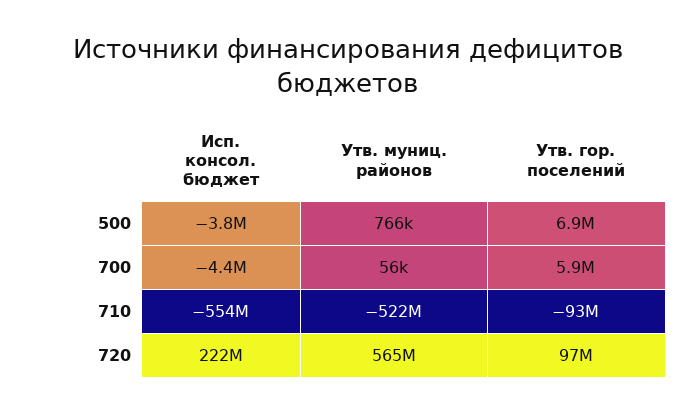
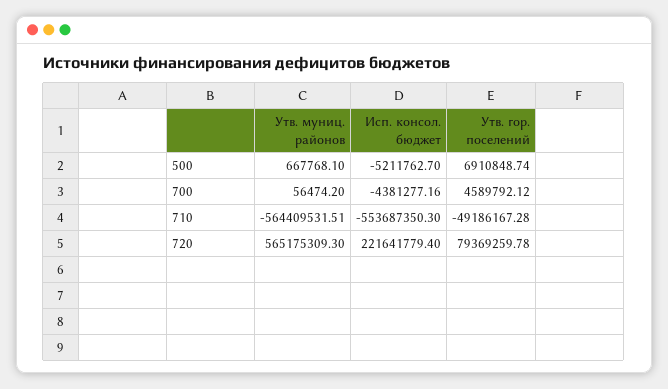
  {
    "Исп. консол. бюджет": {
-     "500": -3800000,
+     "500": -5211762.7,
      "700": -4381277.16,
      "710": -553687350.3,
      "720": 221641779.4
    },
    "Утв. муниц. районов": {
-     "500": 766000,
+     "500": 667768.1,
      "700": 56474.2,
-     "710": -522000000,
+     "710": -564409531.51,
      "720": 565175309.3
    },
    "Утв. гор. поселений": {
      "500": 6910848.74,
-     "700": 5900000,
+     "700": 4589792.12,
-     "710": -93000000,
+     "710": -49186167.28,
-     "720": 97000000
+     "720": 79369259.78
    }
  }

